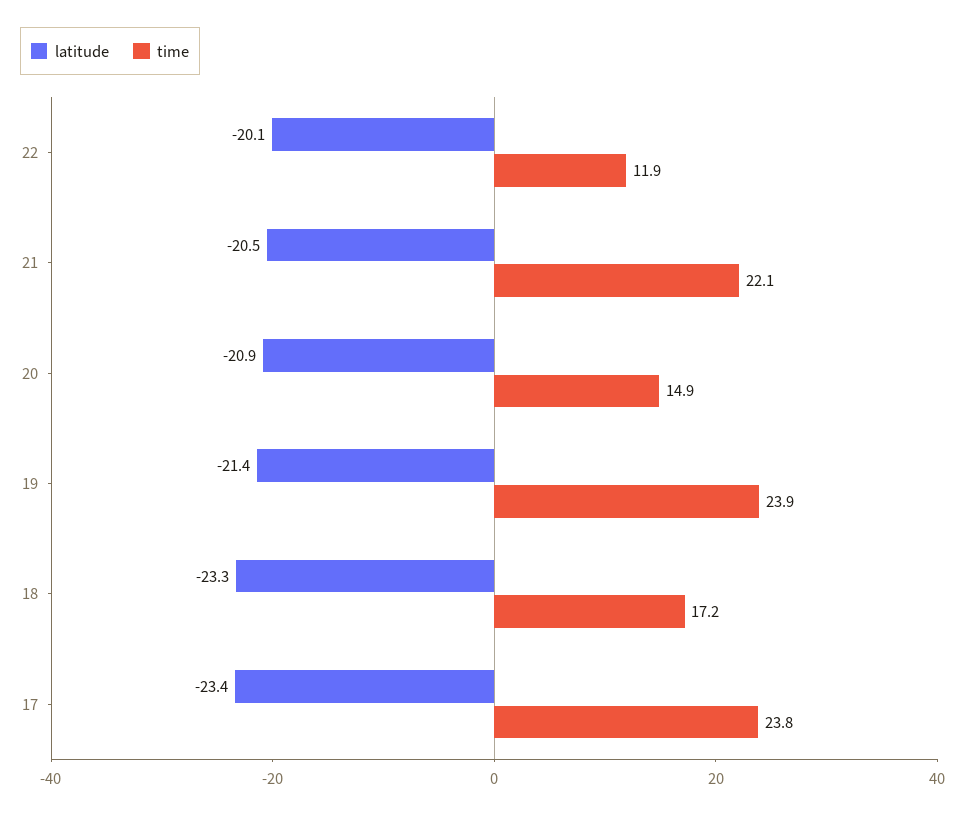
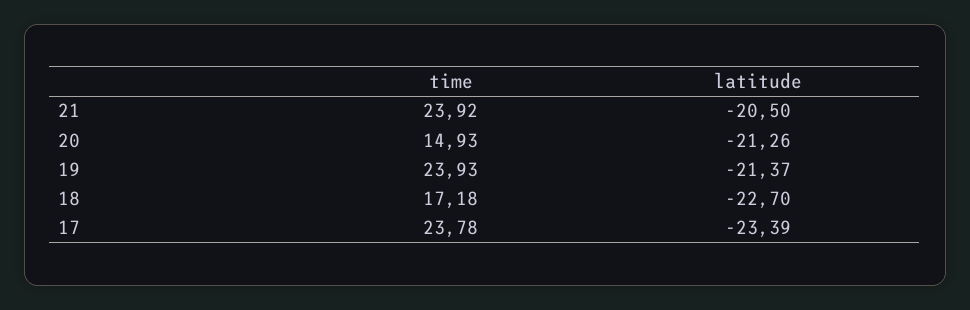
  {
    "latitude": {
-     "22": -20.1,
      "21": -20.5,
-     "20": -20.9,
+     "20": -21.26,
      "19": -21.37,
-     "18": -23.3,
+     "18": -22.7,
      "17": -23.39
    },
    "time": {
-     "22": 11.9,
-     "21": 22.1,
+     "21": 23.92,
      "20": 14.93,
      "19": 23.93,
      "18": 17.18,
      "17": 23.78
    }
  }

